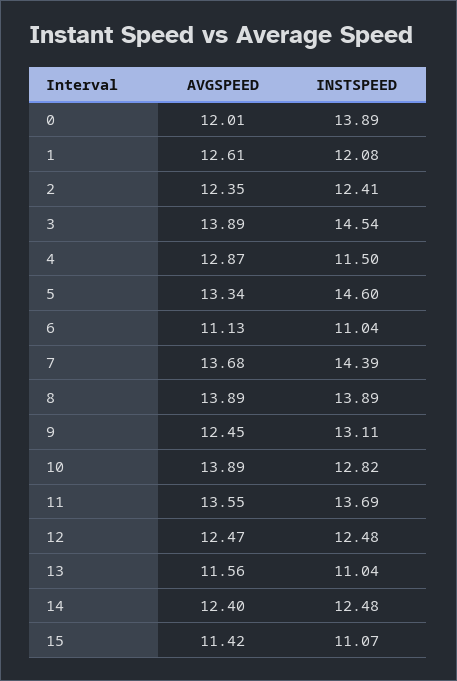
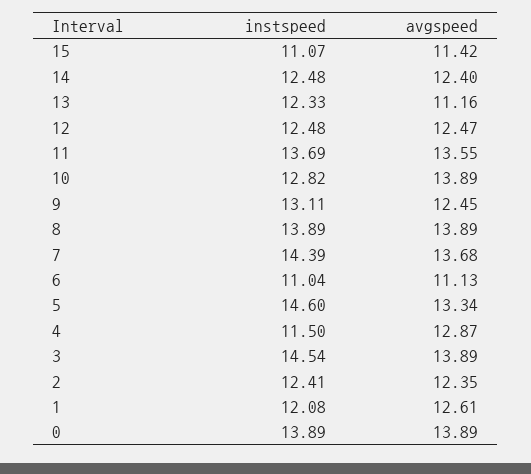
  {
    "AVGSPEED": {
-     "0": 12.01,
+     "0": 13.89,
      "1": 12.61,
      "2": 12.35,
      "3": 13.89,
      "4": 12.87,
      "5": 13.34,
      "6": 11.13,
      "7": 13.68,
      "8": 13.89,
      "9": 12.45,
      "10": 13.89,
      "11": 13.55,
      "12": 12.47,
-     "13": 11.56,
+     "13": 11.16,
      "14": 12.4,
      "15": 11.42
    },
    "INSTSPEED": {
      "0": 13.89,
      "1": 12.08,
      "2": 12.41,
      "3": 14.54,
      "4": 11.5,
      "5": 14.6,
      "6": 11.04,
      "7": 14.39,
      "8": 13.89,
      "9": 13.11,
      "10": 12.82,
      "11": 13.69,
      "12": 12.48,
-     "13": 11.04,
+     "13": 12.33,
      "14": 12.48,
      "15": 11.07
    }
  }

